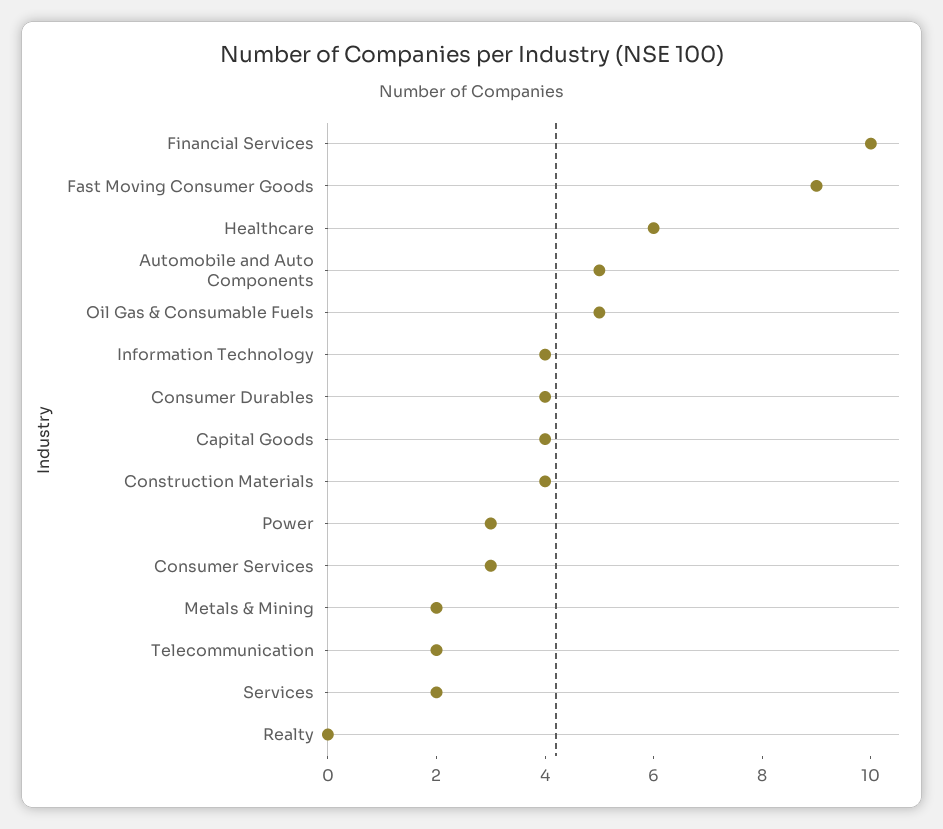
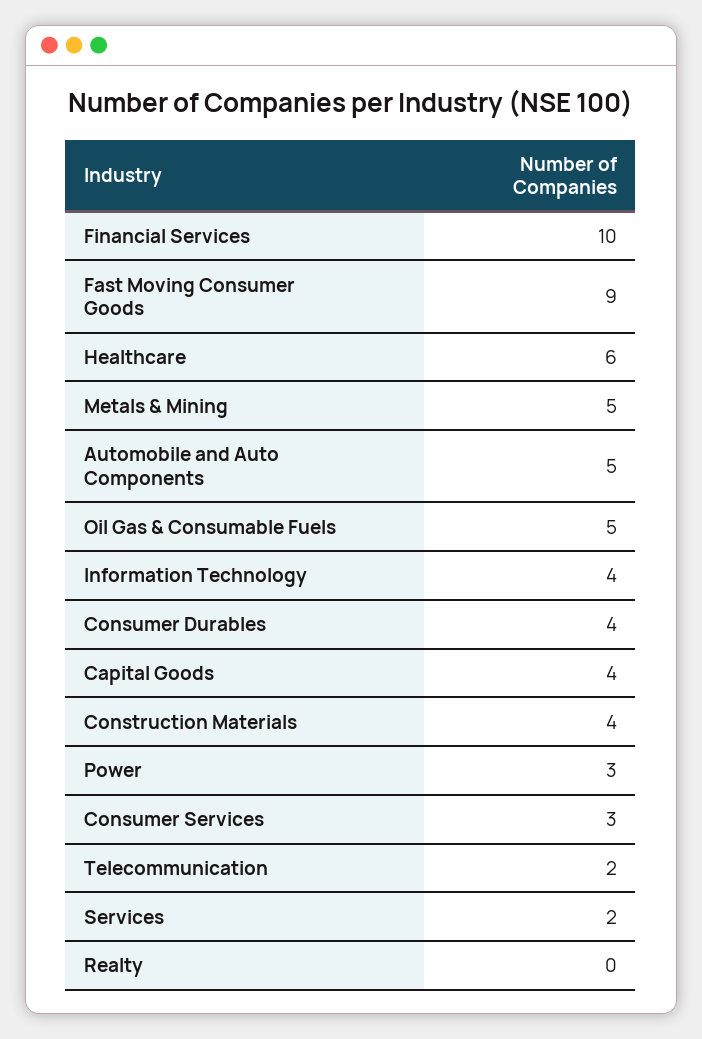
  {
    "Financial Services": 10,
    "Fast Moving Consumer Goods": 9,
    "Healthcare": 6,
    "Automobile and Auto Components": 5,
    "Oil Gas & Consumable Fuels": 5,
    "Information Technology": 4,
    "Consumer Durables": 4,
    "Capital Goods": 4,
    "Construction Materials": 4,
    "Power": 3,
    "Consumer Services": 3,
-   "Metals & Mining": 2,
+   "Metals & Mining": 5,
    "Telecommunication": 2,
    "Services": 2,
    "Realty": 0
  }

